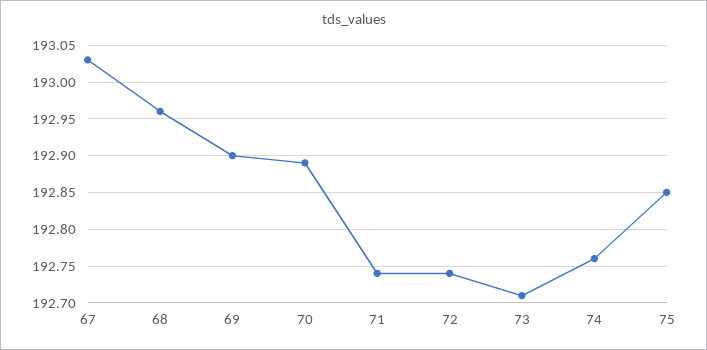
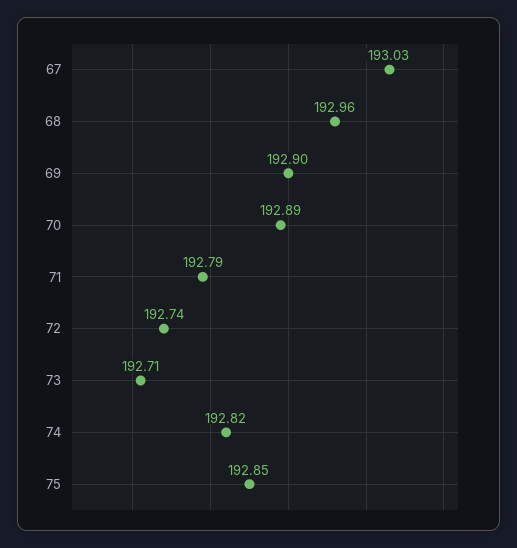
  {
    "67": 193.03,
    "68": 192.96,
    "69": 192.9,
    "70": 192.89,
-   "71": 192.74,
+   "71": 192.79,
    "72": 192.74,
    "73": 192.71,
-   "74": 192.76,
+   "74": 192.82,
    "75": 192.85
  }

